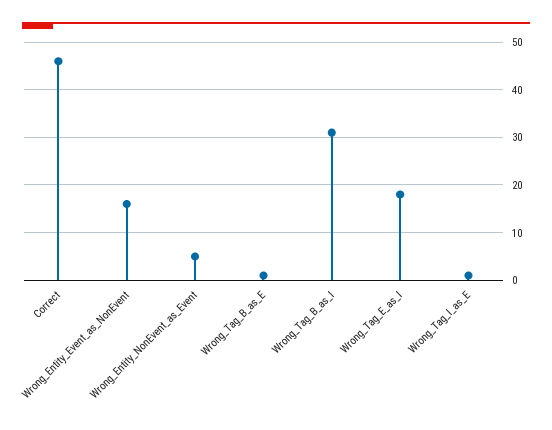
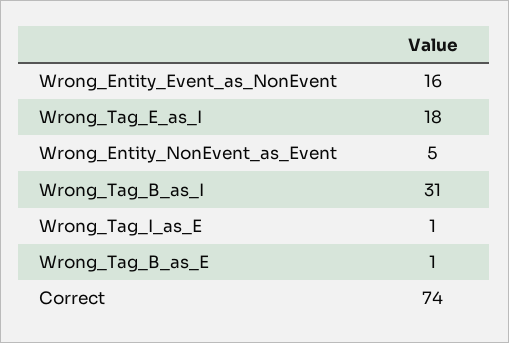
  {
-   "Correct": 45,
+   "Correct": 74,
    "Wrong_Entity_Event_as_NonEvent": 16,
    "Wrong_Entity_NonEvent_as_Event": 5,
    "Wrong_Tag_B_as_E": 1,
    "Wrong_Tag_B_as_I": 31,
    "Wrong_Tag_E_as_I": 18,
    "Wrong_Tag_I_as_E": 1
  }

